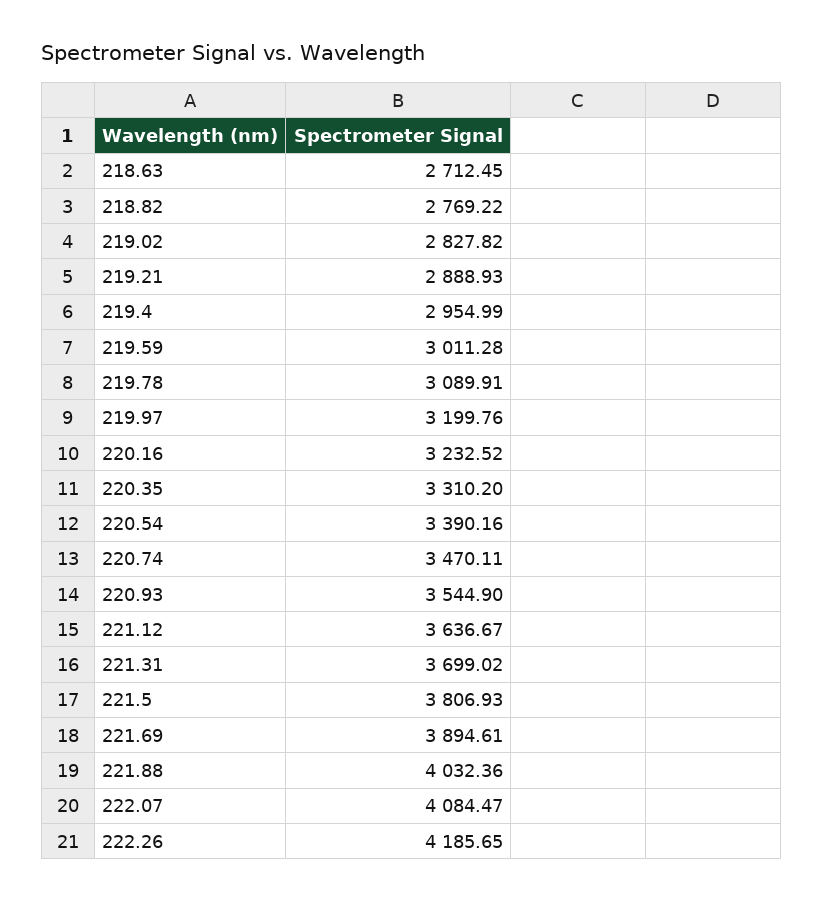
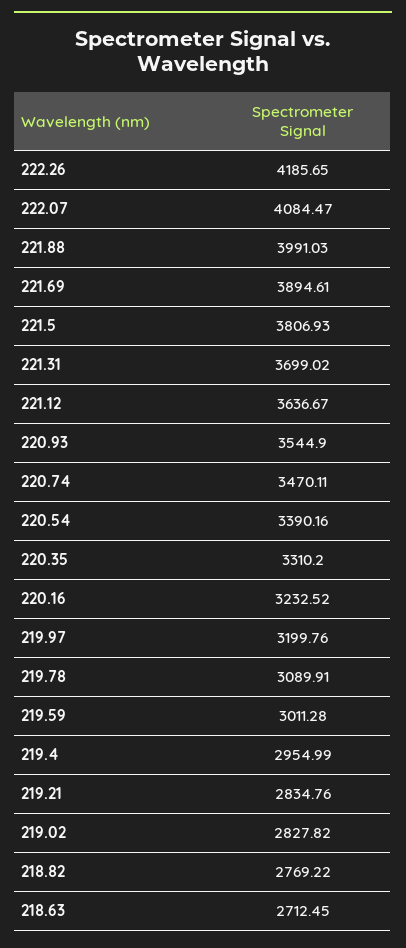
  {
    "218.63": 2712.45,
    "218.82": 2769.22,
    "219.02": 2827.82,
-   "219.21": 2888.93,
+   "219.21": 2834.76,
    "219.4": 2954.99,
    "219.59": 3011.28,
    "219.78": 3089.91,
    "219.97": 3199.76,
    "220.16": 3232.52,
    "220.35": 3310.2,
    "220.54": 3390.16,
    "220.74": 3470.11,
    "220.93": 3544.9,
    "221.12": 3636.67,
    "221.31": 3699.02,
    "221.5": 3806.93,
    "221.69": 3894.61,
-   "221.88": 4032.36,
+   "221.88": 3991.03,
    "222.07": 4084.47,
    "222.26": 4185.65
  }

